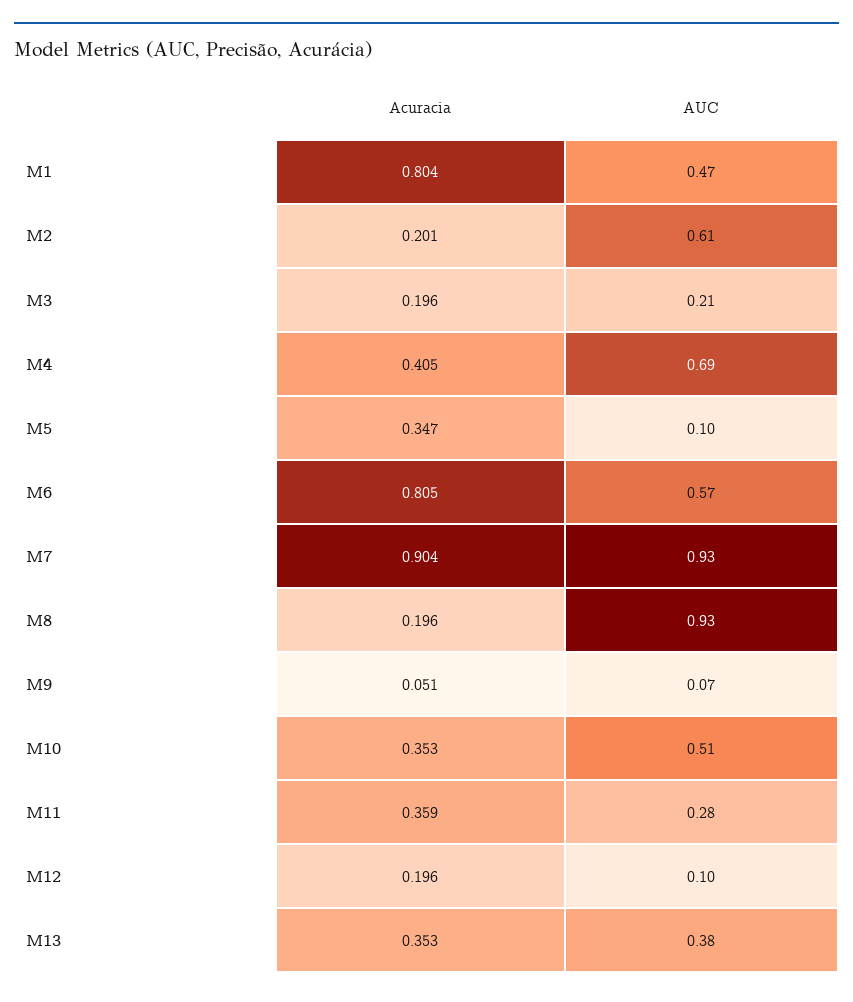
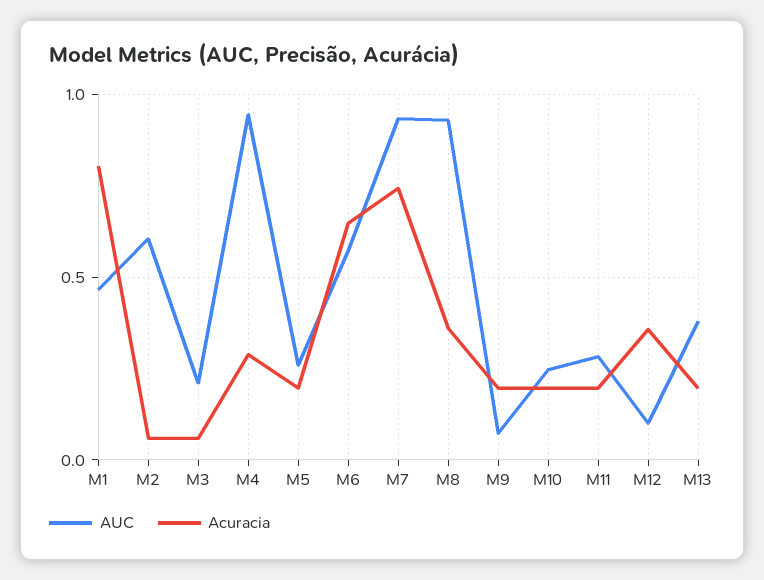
  {
    "Acuracia": {
      "M1": 0.804,
-     "M2": 0.201,
+     "M2": 0.05,
-     "M3": 0.196,
+     "M3": 0.05,
-     "M4": 0.405,
+     "M4": 0.3,
-     "M5": 0.347,
+     "M5": 0.2,
-     "M6": 0.805,
+     "M6": 0.65,
-     "M7": 0.904,
+     "M7": 0.75,
-     "M8": 0.196,
+     "M8": 0.35,
-     "M9": 0.051,
+     "M9": 0.2,
-     "M10": 0.353,
+     "M10": 0.2,
-     "M11": 0.359,
+     "M11": 0.2,
-     "M12": 0.196,
+     "M12": 0.35,
-     "M13": 0.353
+     "M13": 0.2
    },
    "AUC": {
      "M1": 0.47,
      "M2": 0.61,
      "M3": 0.21,
-     "M4": 0.69,
+     "M4": 0.95,
-     "M5": 0.1,
+     "M5": 0.25,
      "M6": 0.57,
      "M7": 0.93,
      "M8": 0.93,
      "M9": 0.07,
-     "M10": 0.51,
+     "M10": 0.25,
      "M11": 0.28,
      "M12": 0.1,
      "M13": 0.38
    }
  }

